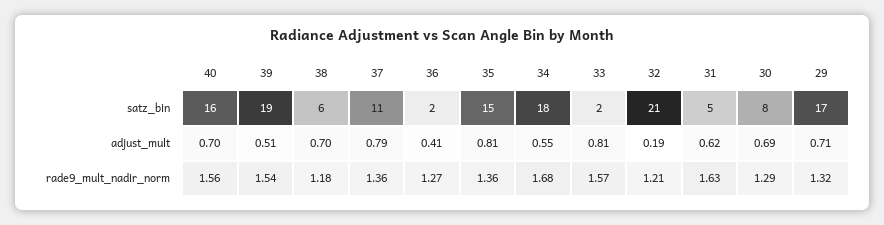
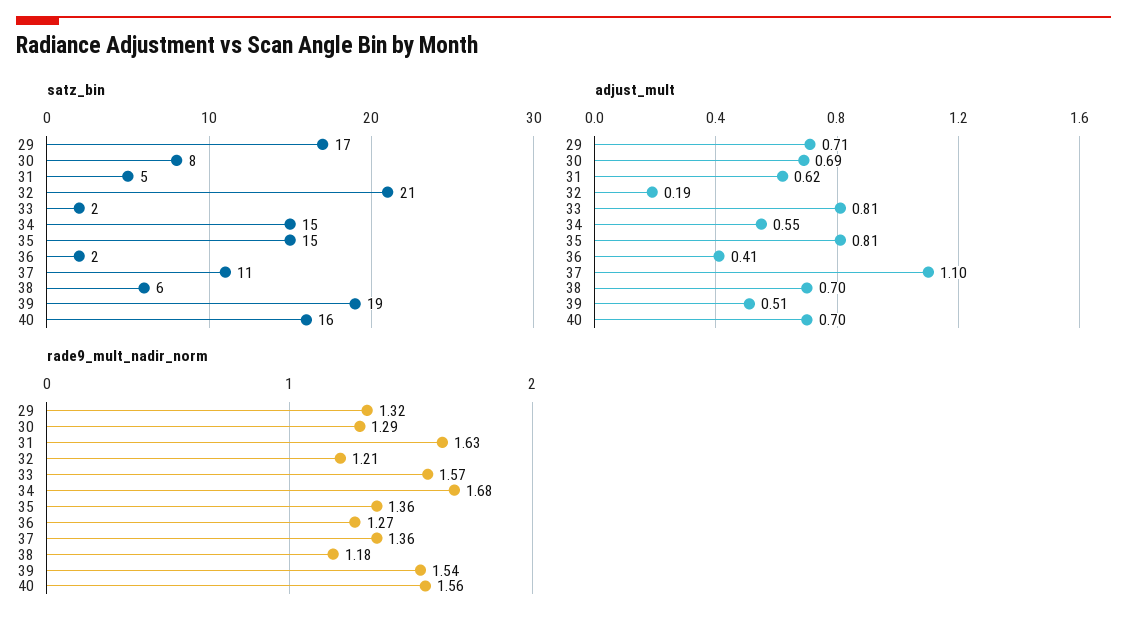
  {
    "satz_bin": {
      "40": 16,
      "39": 19,
      "38": 6,
      "37": 11,
      "36": 2,
      "35": 15,
-     "34": 18,
+     "34": 15,
      "33": 2,
      "32": 21,
      "31": 5,
      "30": 8,
      "29": 17
    },
    "adjust_mult": {
      "40": 0.7,
      "39": 0.51,
      "38": 0.7,
-     "37": 0.79,
+     "37": 1.1,
      "36": 0.41,
      "35": 0.81,
      "34": 0.55,
      "33": 0.81,
      "32": 0.19,
      "31": 0.62,
      "30": 0.69,
      "29": 0.71
    },
    "rade9_mult_nadir_norm": {
      "40": 1.56,
      "39": 1.54,
      "38": 1.18,
      "37": 1.36,
      "36": 1.27,
      "35": 1.36,
      "34": 1.68,
      "33": 1.57,
      "32": 1.21,
      "31": 1.63,
      "30": 1.29,
      "29": 1.32
    }
  }

